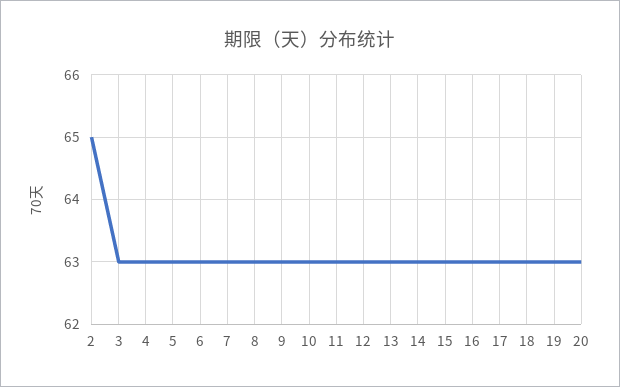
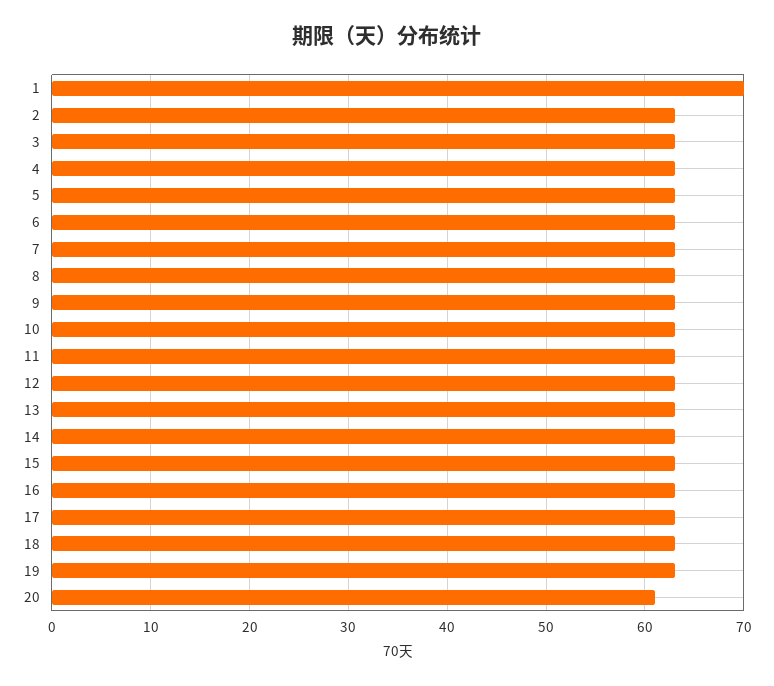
  {
-   "2": 65,
+   "2": 63,
    "3": 63,
    "4": 63,
    "5": 63,
    "6": 63,
    "7": 63,
    "8": 63,
    "9": 63,
    "10": 63,
    "11": 63,
    "12": 63,
    "13": 63,
    "14": 63,
    "15": 63,
    "16": 63,
    "17": 63,
    "18": 63,
    "19": 63,
-   "20": 63
+   "20": 61,
+   "1": 70
  }

